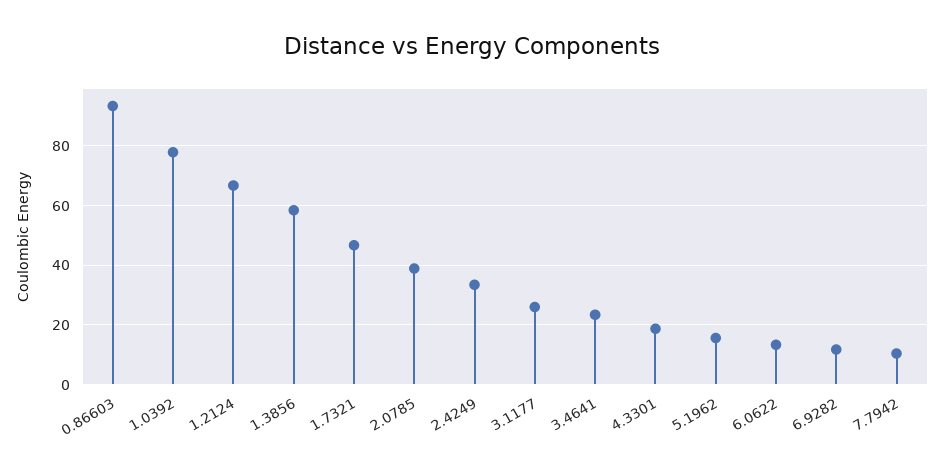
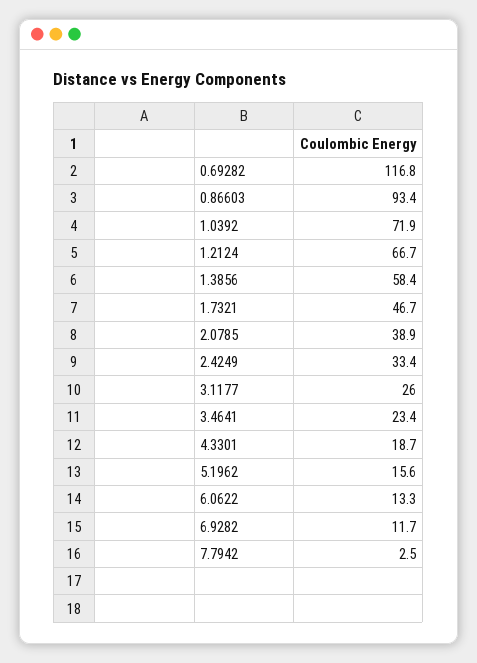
  {
    "0.86603": 93.4,
-   "1.0392": 77.5,
+   "1.0392": 71.9,
    "1.2124": 66.7,
    "1.3856": 58.4,
    "1.7321": 46.7,
    "2.0785": 38.9,
    "2.4249": 33.4,
    "3.1177": 26,
    "3.4641": 23.4,
    "4.3301": 18.7,
    "5.1962": 15.6,
    "6.0622": 13.3,
    "6.9282": 11.7,
-   "7.7942": 10
+   "7.7942": 2.5,
+   "0.69282": 116.8
  }

